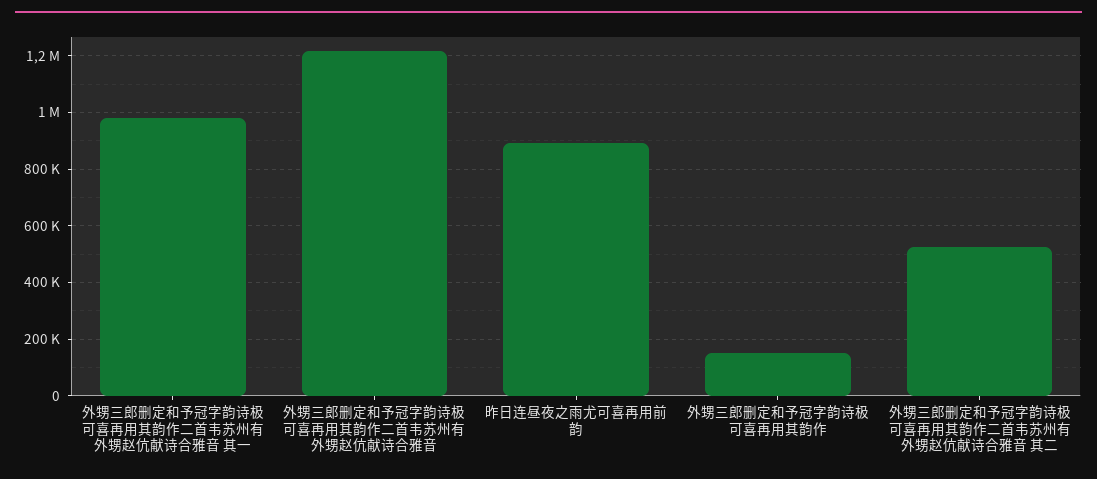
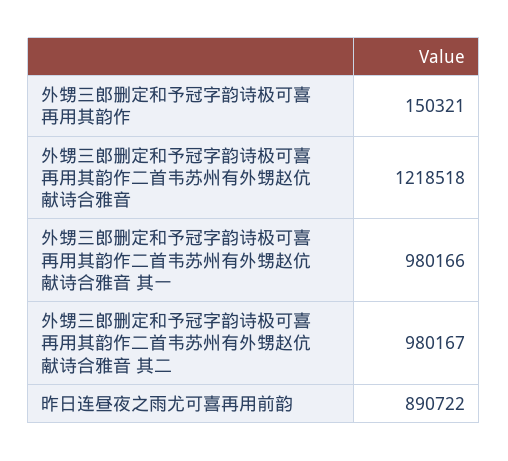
  {
    "外甥三郎删定和予冠字韵诗极可喜再用其韵作二首韦苏州有外甥赵伉献诗合雅音 其一": 980166,
    "外甥三郎删定和予冠字韵诗极可喜再用其韵作二首韦苏州有外甥赵伉献诗合雅音": 1218518,
    "昨日连昼夜之雨尤可喜再用前韵": 890722,
    "外甥三郎删定和予冠字韵诗极可喜再用其韵作": 150321,
-   "外甥三郎删定和予冠字韵诗极可喜再用其韵作二首韦苏州有外甥赵伉献诗合雅音 其二": 525000
+   "外甥三郎删定和予冠字韵诗极可喜再用其韵作二首韦苏州有外甥赵伉献诗合雅音 其二": 980167
  }

